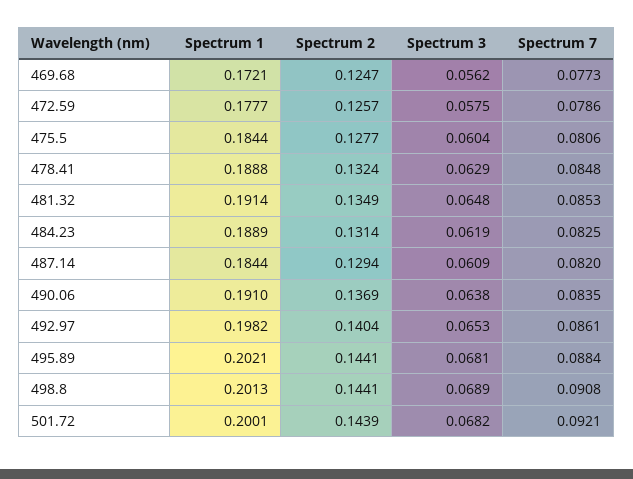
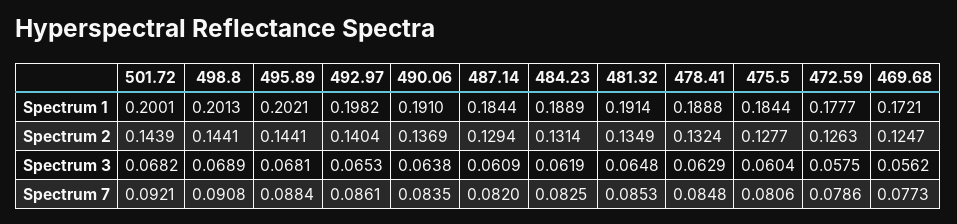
  {
    "Spectrum 1": {
      "469.68": 0.1721,
      "472.59": 0.1777,
      "475.5": 0.1844,
      "478.41": 0.1888,
      "481.32": 0.1914,
      "484.23": 0.1889,
      "487.14": 0.1844,
      "490.06": 0.191,
      "492.97": 0.1982,
      "495.89": 0.2021,
      "498.8": 0.2013,
      "501.72": 0.2001
    },
    "Spectrum 2": {
      "469.68": 0.1247,
-     "472.59": 0.1257,
+     "472.59": 0.1263,
      "475.5": 0.1277,
      "478.41": 0.1324,
      "481.32": 0.1349,
      "484.23": 0.1314,
      "487.14": 0.1294,
      "490.06": 0.1369,
      "492.97": 0.1404,
      "495.89": 0.1441,
      "498.8": 0.1441,
      "501.72": 0.1439
    },
    "Spectrum 3": {
      "469.68": 0.0562,
      "472.59": 0.0575,
      "475.5": 0.0604,
      "478.41": 0.0629,
      "481.32": 0.0648,
      "484.23": 0.0619,
      "487.14": 0.0609,
      "490.06": 0.0638,
      "492.97": 0.0653,
      "495.89": 0.0681,
      "498.8": 0.0689,
      "501.72": 0.0682
    },
    "Spectrum 7": {
      "469.68": 0.0773,
      "472.59": 0.0786,
      "475.5": 0.0806,
      "478.41": 0.0848,
      "481.32": 0.0853,
      "484.23": 0.0825,
      "487.14": 0.082,
      "490.06": 0.0835,
      "492.97": 0.0861,
      "495.89": 0.0884,
      "498.8": 0.0908,
      "501.72": 0.0921
    }
  }

